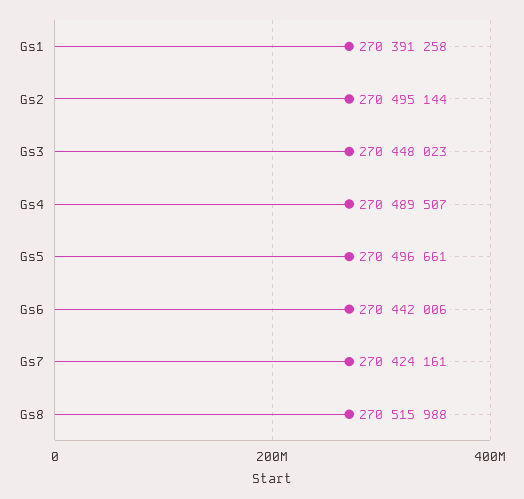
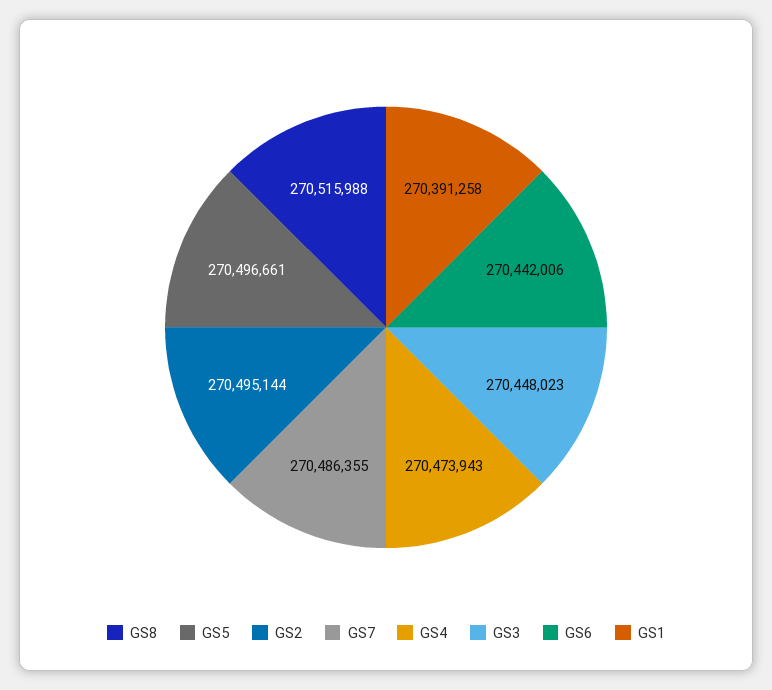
  {
    "Gs1": 270391258,
    "Gs2": 270495144,
    "Gs3": 270448023,
-   "Gs4": 270489507,
+   "Gs4": 270473943,
    "Gs5": 270496661,
    "Gs6": 270442006,
-   "Gs7": 270424161,
+   "Gs7": 270486355,
    "Gs8": 270515988
  }

